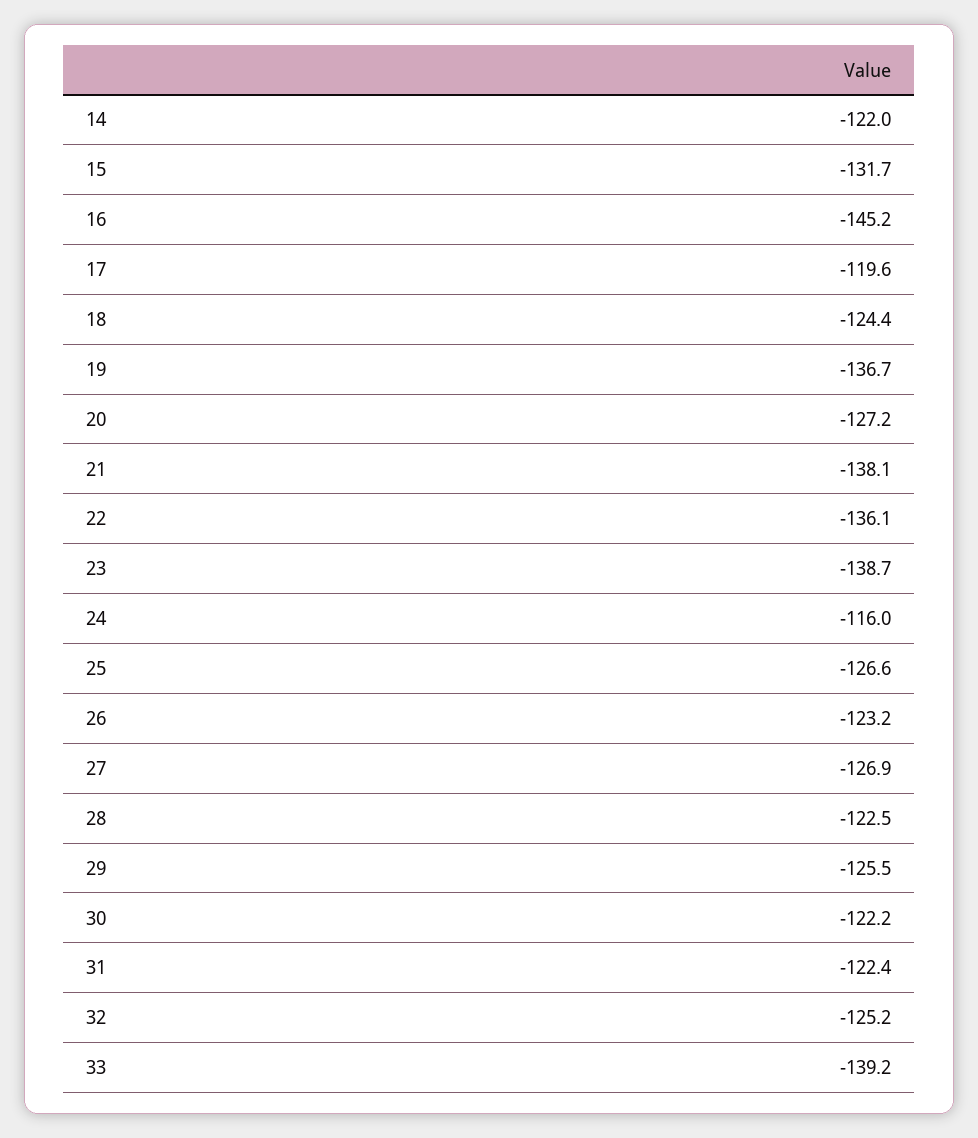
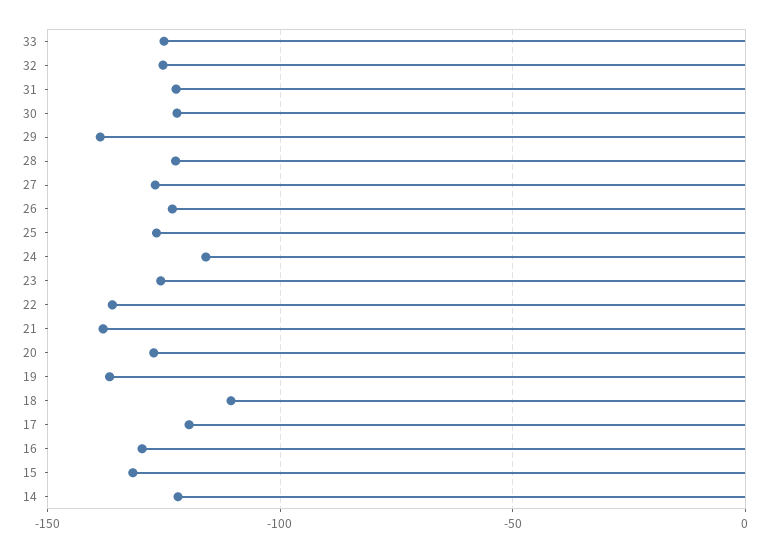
  {
    "14": -122,
    "15": -131.7,
-   "16": -145.2,
+   "16": -130,
    "17": -119.6,
-   "18": -124.4,
+   "18": -110,
    "19": -136.7,
    "20": -127.2,
    "21": -138.1,
    "22": -136.1,
-   "23": -138.7,
+   "23": -125,
    "24": -116,
    "25": -126.6,
    "26": -123.2,
    "27": -126.9,
    "28": -122.5,
-   "29": -125.5,
+   "29": -140,
    "30": -122.2,
    "31": -122.4,
    "32": -125.2,
-   "33": -139.2
+   "33": -125
  }

